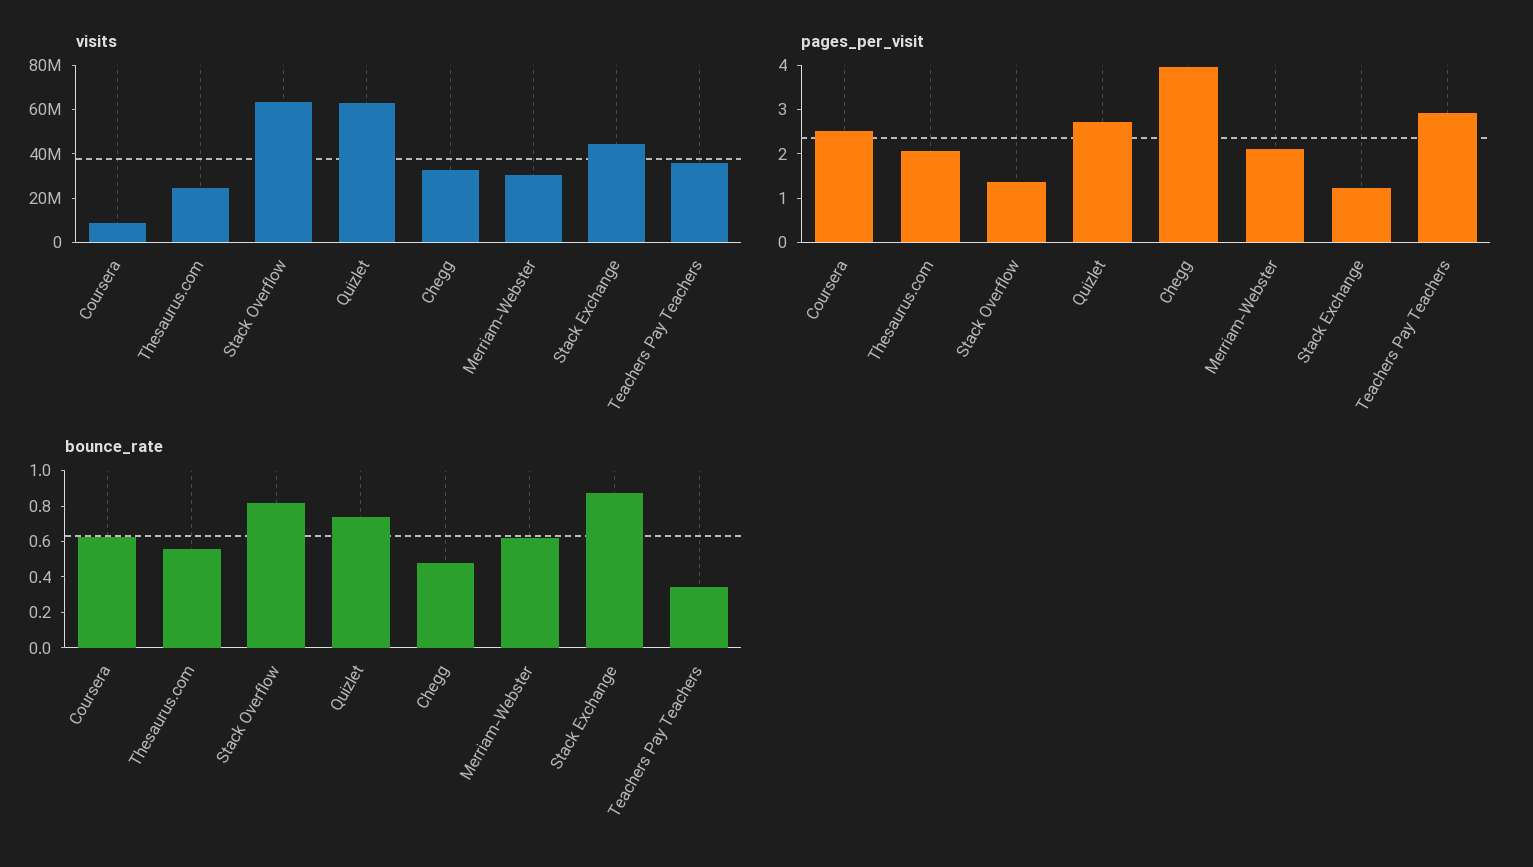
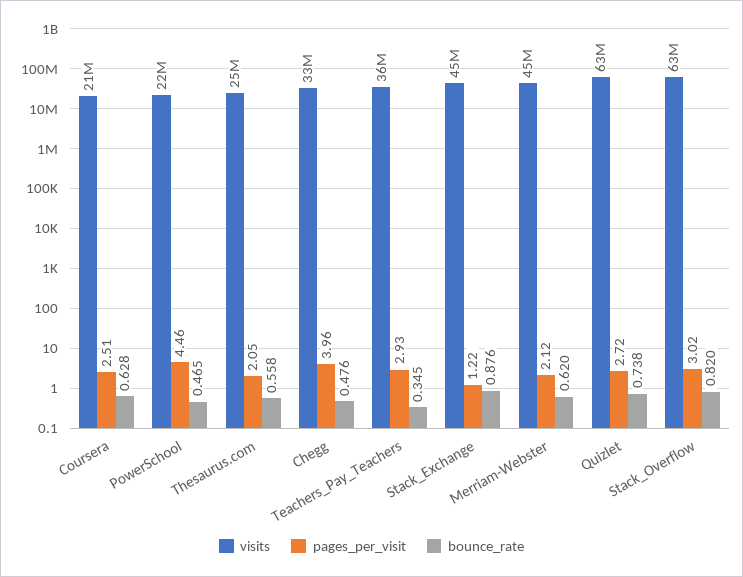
  {
    "visits": {
-     "Coursera": 10000000,
+     "Coursera": 21000000,
      "Thesaurus.com": 25000000,
      "Stack Overflow": 63000000,
      "Quizlet": 63000000,
      "Chegg": 33000000,
-     "Merriam-Webster": 30000000,
+     "Merriam-Webster": 45000000,
      "Stack Exchange": 45000000,
-     "Teachers Pay Teachers": 36000000
+     "Teachers Pay Teachers": 36000000,
+     "PowerSchool": 22000000
    },
    "pages_per_visit": {
      "Coursera": 2.51,
      "Thesaurus.com": 2.05,
-     "Stack Overflow": 1.4,
+     "Stack Overflow": 3.02,
      "Quizlet": 2.72,
      "Chegg": 3.96,
      "Merriam-Webster": 2.12,
      "Stack Exchange": 1.22,
-     "Teachers Pay Teachers": 2.93
+     "Teachers Pay Teachers": 2.93,
+     "PowerSchool": 4.46
    },
    "bounce_rate": {
      "Coursera": 0.628,
      "Thesaurus.com": 0.558,
      "Stack Overflow": 0.82,
      "Quizlet": 0.738,
      "Chegg": 0.476,
      "Merriam-Webster": 0.62,
      "Stack Exchange": 0.876,
-     "Teachers Pay Teachers": 0.345
+     "Teachers Pay Teachers": 0.345,
+     "PowerSchool": 0.465
    }
  }

